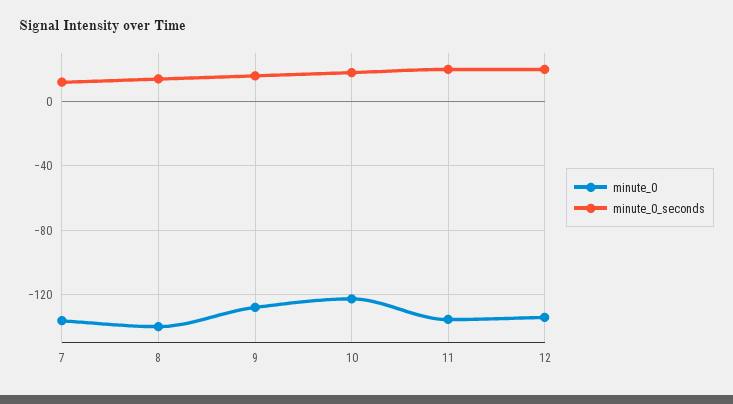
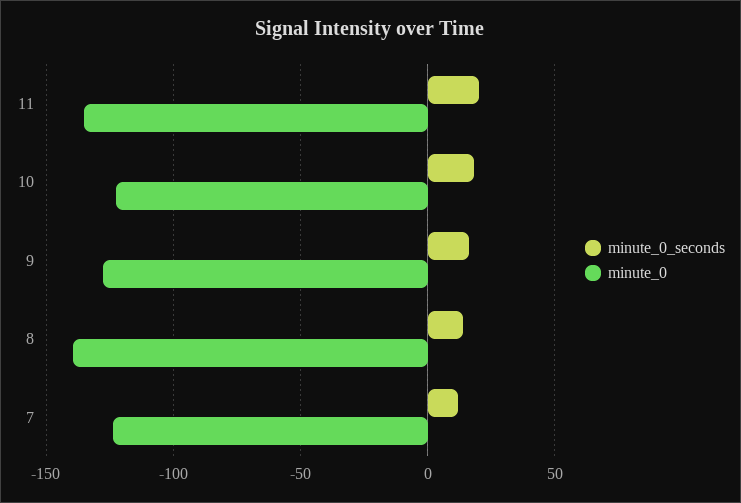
  {
    "minute_0": {
-     "7": -135,
+     "7": -125,
      "8": -140,
      "9": -130,
      "10": -125,
-     "11": -135,
+     "11": -135
-     "12": -135
    },
    "minute_0_seconds": {
      "7": 10,
      "8": 15,
      "9": 15,
      "10": 20,
-     "11": 20,
+     "11": 20
-     "12": 20
    }
  }

